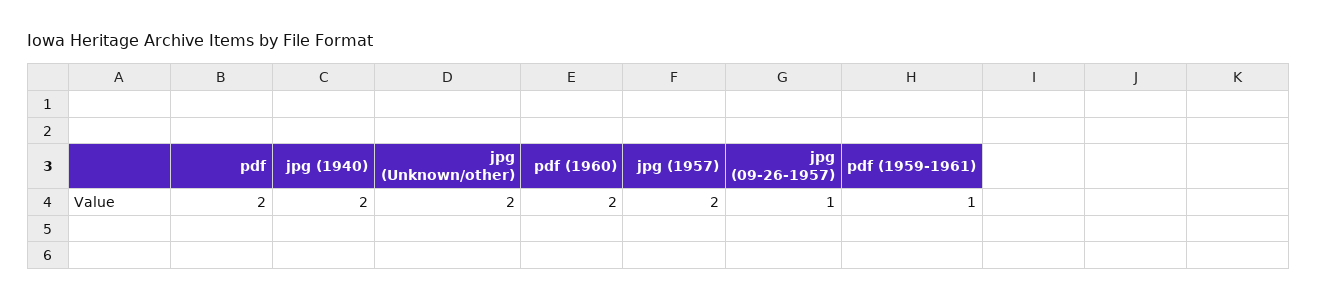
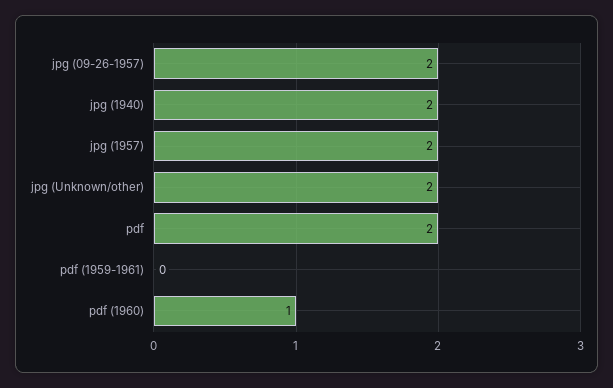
  {
    "pdf": 2,
    "jpg (1940)": 2,
    "jpg (Unknown/other)": 2,
-   "pdf (1960)": 2,
+   "pdf (1960)": 1,
    "jpg (1957)": 2,
-   "jpg (09-26-1957)": 1,
+   "jpg (09-26-1957)": 2,
-   "pdf (1959-1961)": 1
+   "pdf (1959-1961)": 0
  }

